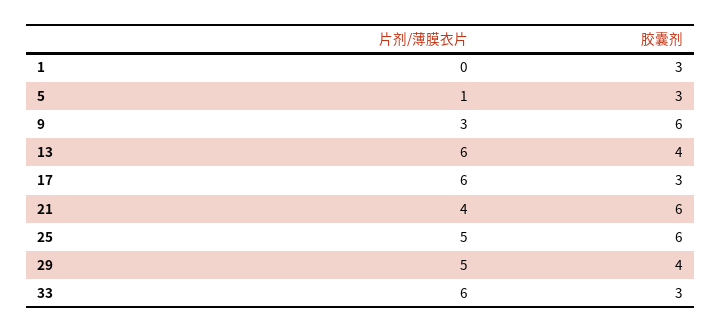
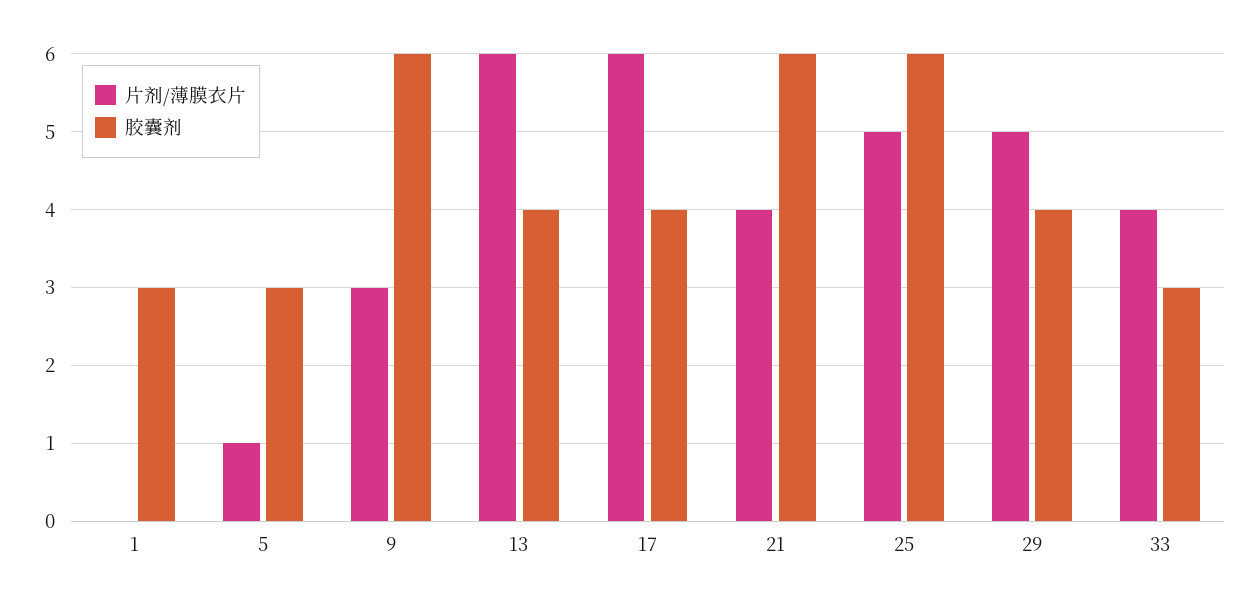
  {
    "片剂/薄膜衣片": {
      "1": 0,
      "5": 1,
      "9": 3,
      "13": 6,
      "17": 6,
      "21": 4,
      "25": 5,
      "29": 5,
-     "33": 6
+     "33": 4
    },
    "胶囊剂": {
      "1": 3,
      "5": 3,
      "9": 6,
      "13": 4,
-     "17": 3,
+     "17": 4,
      "21": 6,
      "25": 6,
      "29": 4,
      "33": 3
    }
  }

